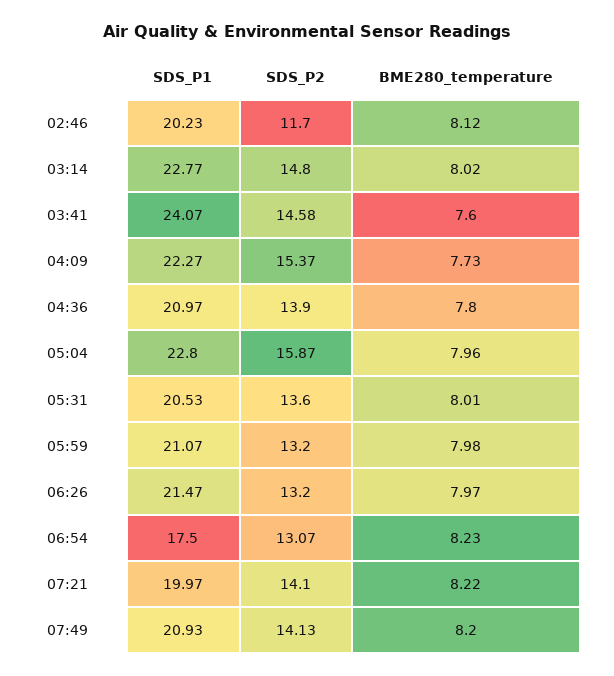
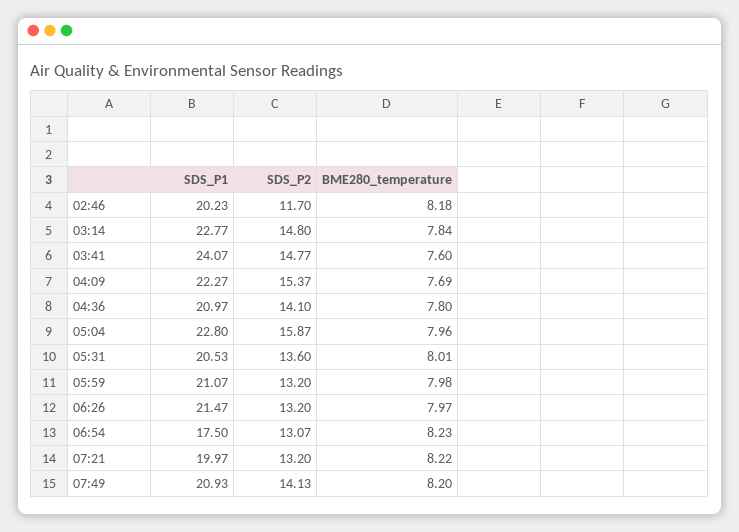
  {
    "SDS_P1": {
      "02:46": 20.23,
      "03:14": 22.77,
      "03:41": 24.07,
      "04:09": 22.27,
      "04:36": 20.97,
      "05:04": 22.8,
      "05:31": 20.53,
      "05:59": 21.07,
      "06:26": 21.47,
      "06:54": 17.5,
      "07:21": 19.97,
      "07:49": 20.93
    },
    "SDS_P2": {
      "02:46": 11.7,
      "03:14": 14.8,
-     "03:41": 14.58,
+     "03:41": 14.77,
      "04:09": 15.37,
-     "04:36": 13.9,
+     "04:36": 14.1,
      "05:04": 15.87,
      "05:31": 13.6,
      "05:59": 13.2,
      "06:26": 13.2,
      "06:54": 13.07,
-     "07:21": 14.1,
+     "07:21": 13.2,
      "07:49": 14.13
    },
    "BME280_temperature": {
-     "02:46": 8.12,
+     "02:46": 8.18,
-     "03:14": 8.02,
+     "03:14": 7.84,
      "03:41": 7.6,
-     "04:09": 7.73,
+     "04:09": 7.69,
      "04:36": 7.8,
      "05:04": 7.96,
      "05:31": 8.01,
      "05:59": 7.98,
      "06:26": 7.97,
      "06:54": 8.23,
      "07:21": 8.22,
      "07:49": 8.2
    }
  }

